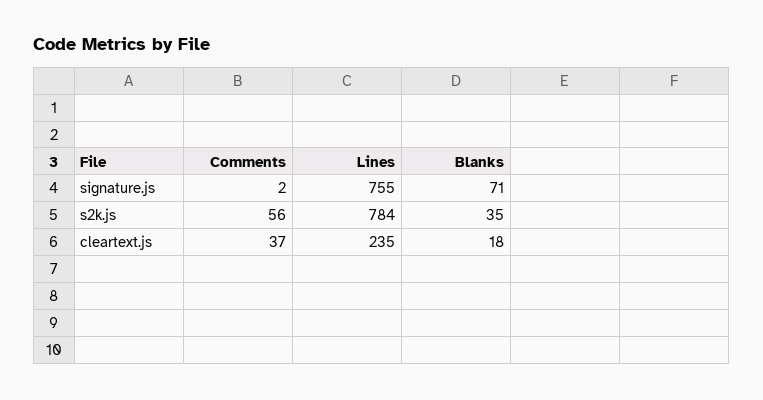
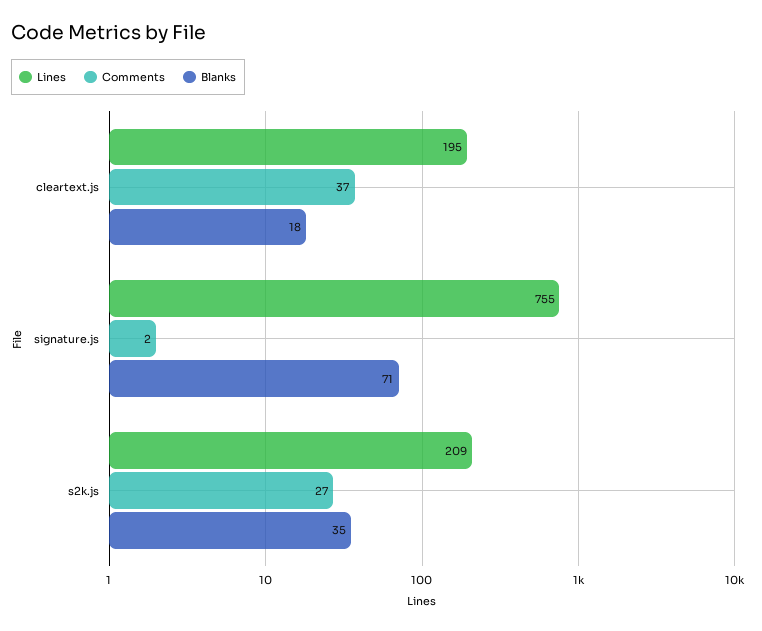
  {
    "Comments": {
      "signature.js": 2,
-     "s2k.js": 56,
+     "s2k.js": 27,
      "cleartext.js": 37
    },
    "Lines": {
      "signature.js": 755,
-     "s2k.js": 784,
+     "s2k.js": 209,
-     "cleartext.js": 235
+     "cleartext.js": 195
    },
    "Blanks": {
      "signature.js": 71,
      "s2k.js": 35,
      "cleartext.js": 18
    }
  }

